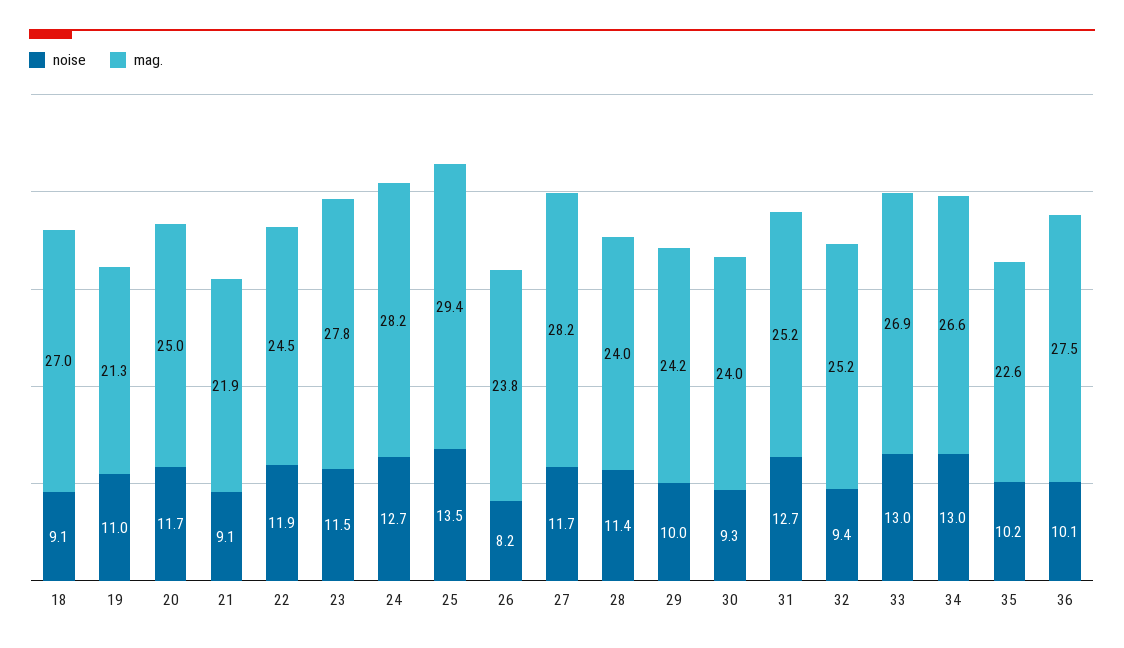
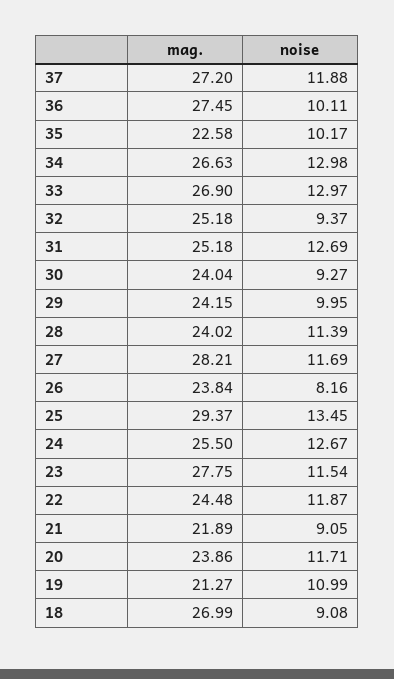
  {
    "noise": {
      "18": 9.08,
      "19": 10.99,
      "20": 11.71,
      "21": 9.05,
      "22": 11.87,
      "23": 11.54,
      "24": 12.67,
      "25": 13.45,
      "26": 8.16,
      "27": 11.69,
      "28": 11.39,
      "29": 9.95,
      "30": 9.27,
      "31": 12.69,
      "32": 9.37,
      "33": 12.97,
      "34": 12.98,
      "35": 10.17,
-     "36": 10.11
+     "36": 10.11,
+     "37": 11.88
    },
    "mag.": {
      "18": 26.99,
      "19": 21.27,
-     "20": 25,
+     "20": 23.86,
      "21": 21.89,
      "22": 24.48,
      "23": 27.75,
-     "24": 28.2,
+     "24": 25.5,
      "25": 29.37,
      "26": 23.84,
      "27": 28.21,
      "28": 24.02,
      "29": 24.15,
      "30": 24.04,
      "31": 25.18,
      "32": 25.18,
      "33": 26.9,
      "34": 26.63,
      "35": 22.58,
-     "36": 27.45
+     "36": 27.45,
+     "37": 27.2
    }
  }

